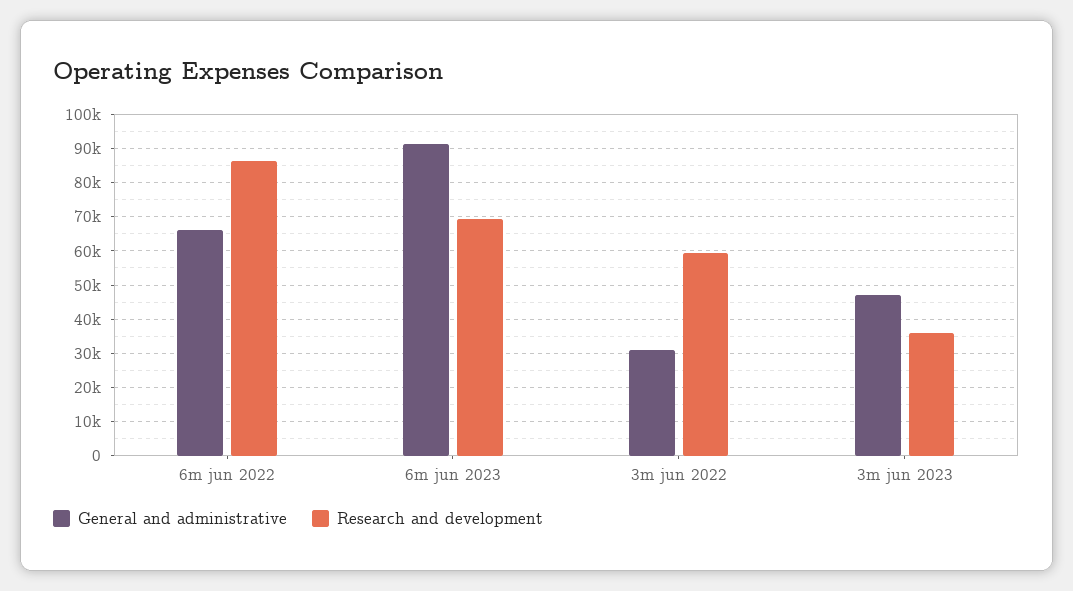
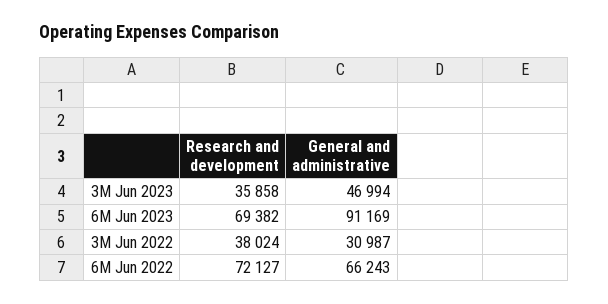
  {
    "General and administrative": {
      "6m jun 2022": 66243,
      "6m jun 2023": 91169,
      "3m jun 2022": 30987,
      "3m jun 2023": 46994
    },
    "Research and development": {
-     "6m jun 2022": 86000,
+     "6m jun 2022": 72127,
      "6m jun 2023": 69382,
-     "3m jun 2022": 60000,
+     "3m jun 2022": 38024,
      "3m jun 2023": 35858
    }
  }

